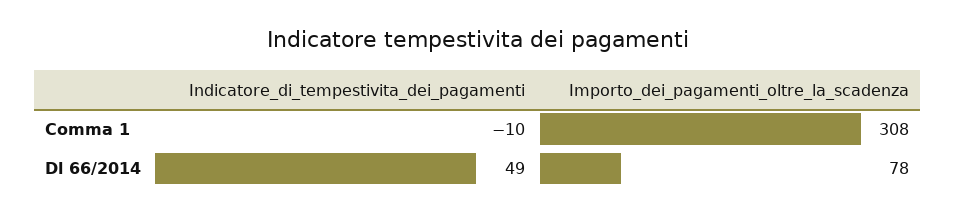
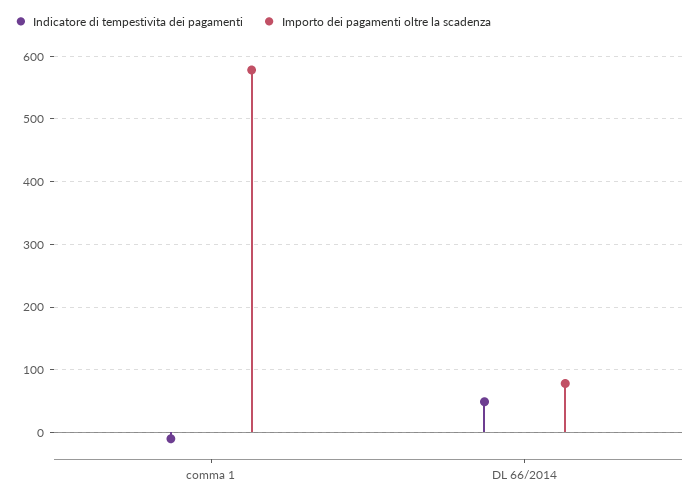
  {
    "Indicatore_di_tempestivita_dei_pagamenti": {
      "Comma 1": -10,
      "Dl 66/2014": 49
    },
    "Importo_dei_pagamenti_oltre_la_scadenza": {
-     "Comma 1": 308,
+     "Comma 1": 580,
      "Dl 66/2014": 78
    }
  }

